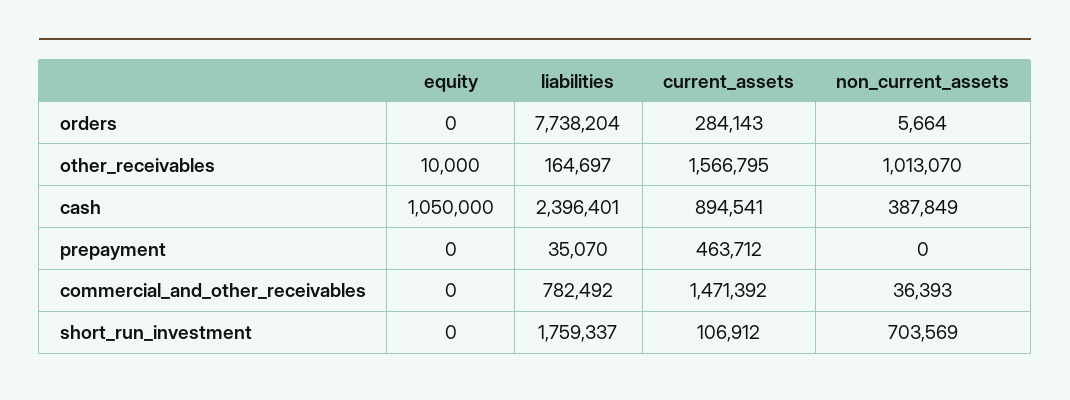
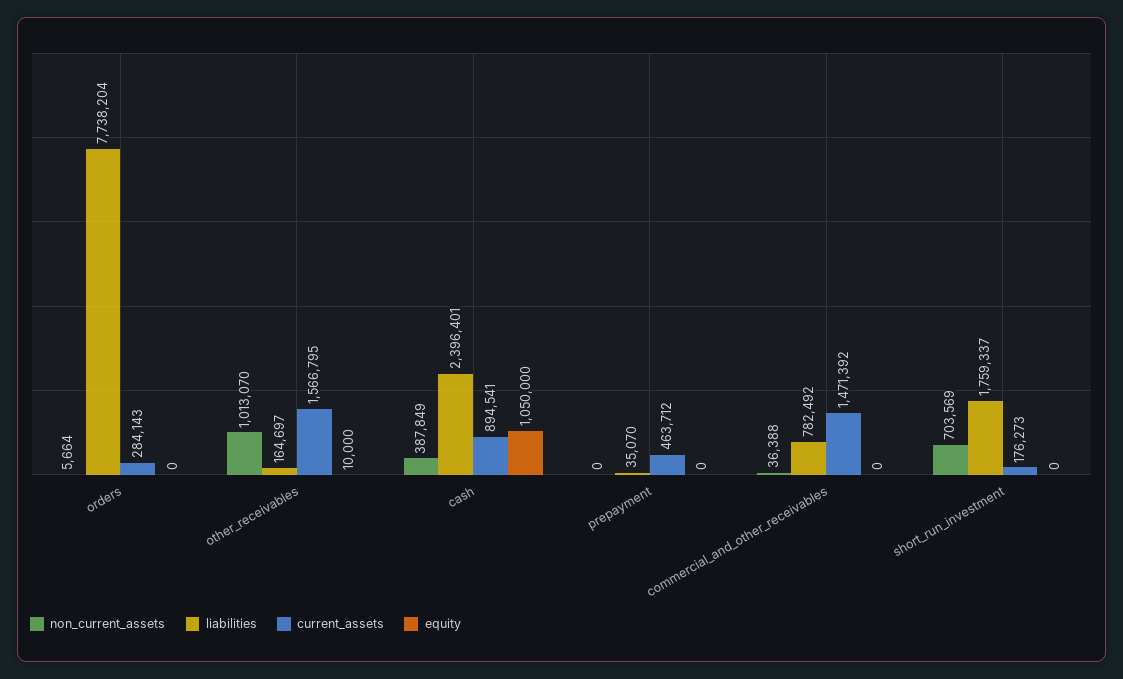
  {
    "equity": {
      "orders": 0,
      "other_receivables": 10000,
      "cash": 1050000,
      "prepayment": 0,
      "commercial_and_other_receivables": 0,
      "short_run_investment": 0
    },
    "liabilities": {
      "orders": 7738204,
      "other_receivables": 164697,
      "cash": 2396401,
      "prepayment": 35070,
      "commercial_and_other_receivables": 782492,
      "short_run_investment": 1759337
    },
    "current_assets": {
      "orders": 284143,
      "other_receivables": 1566795,
      "cash": 894541,
      "prepayment": 463712,
      "commercial_and_other_receivables": 1471392,
-     "short_run_investment": 106912
+     "short_run_investment": 176273
    },
    "non_current_assets": {
      "orders": 5664,
      "other_receivables": 1013070,
      "cash": 387849,
      "prepayment": 0,
-     "commercial_and_other_receivables": 36393,
+     "commercial_and_other_receivables": 36388,
      "short_run_investment": 703569
    }
  }

